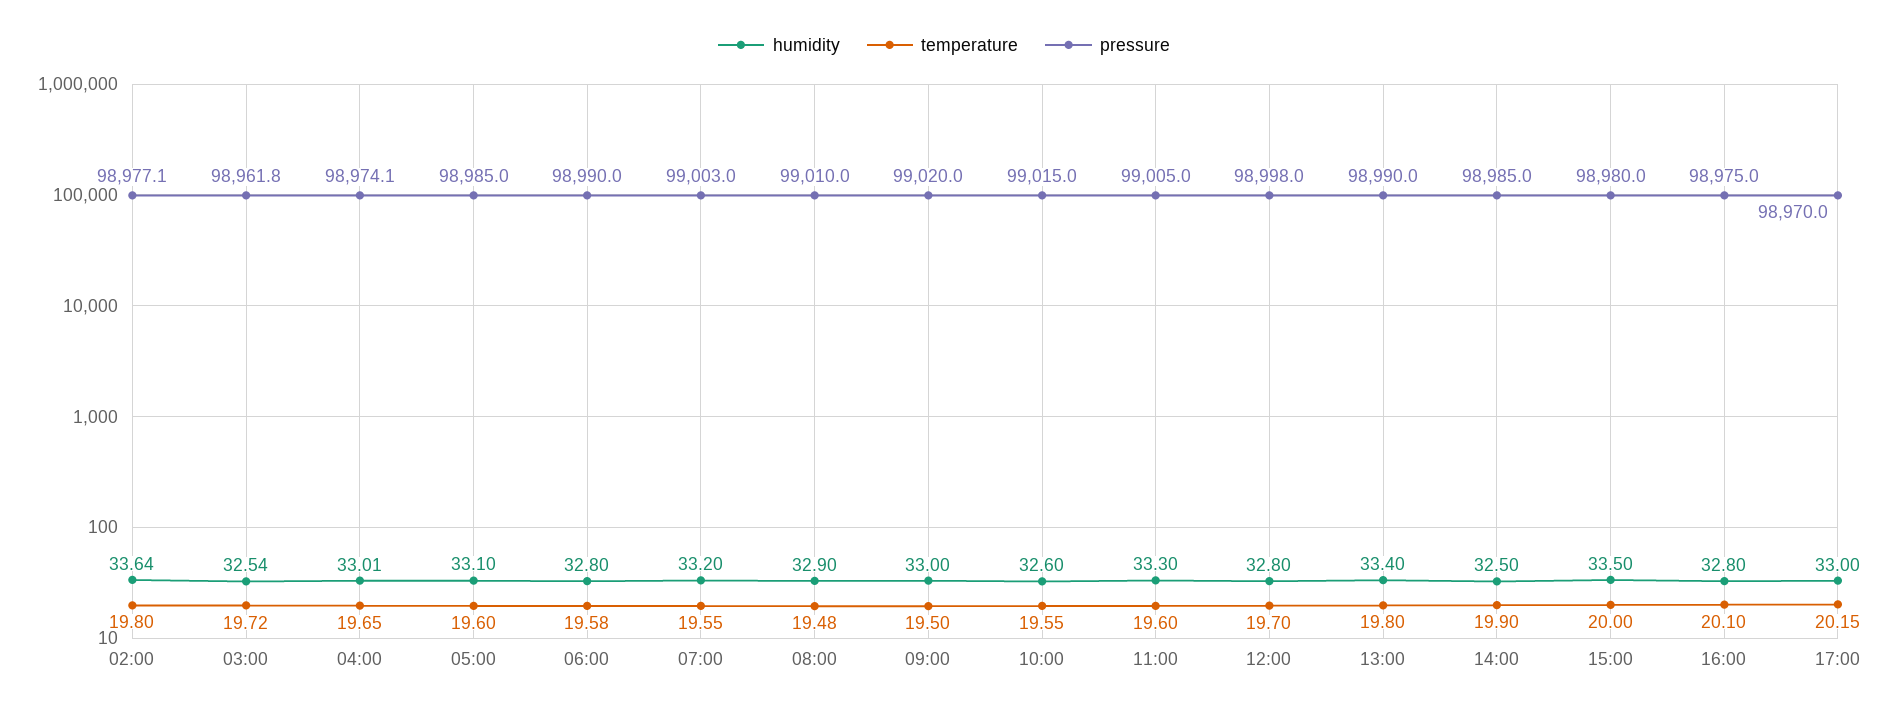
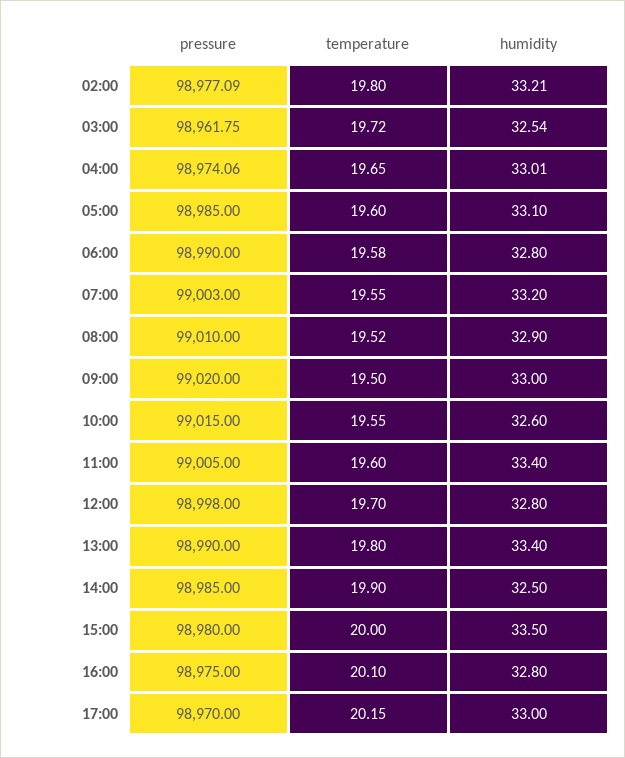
  {
    "humidity": {
-     "02:00": 33.64,
+     "02:00": 33.21,
      "03:00": 32.54,
      "04:00": 33.01,
      "05:00": 33.1,
      "06:00": 32.8,
      "07:00": 33.2,
      "08:00": 32.9,
      "09:00": 33,
      "10:00": 32.6,
-     "11:00": 33.3,
+     "11:00": 33.4,
      "12:00": 32.8,
      "13:00": 33.4,
      "14:00": 32.5,
      "15:00": 33.5,
      "16:00": 32.8,
      "17:00": 33
    },
    "temperature": {
      "02:00": 19.8,
      "03:00": 19.72,
      "04:00": 19.65,
      "05:00": 19.6,
      "06:00": 19.58,
      "07:00": 19.55,
-     "08:00": 19.48,
+     "08:00": 19.52,
      "09:00": 19.5,
      "10:00": 19.55,
      "11:00": 19.6,
      "12:00": 19.7,
      "13:00": 19.8,
      "14:00": 19.9,
      "15:00": 20,
      "16:00": 20.1,
      "17:00": 20.15
    },
    "pressure": {
      "02:00": 98977.09,
      "03:00": 98961.75,
      "04:00": 98974.06,
      "05:00": 98985,
      "06:00": 98990,
      "07:00": 99003,
      "08:00": 99010,
      "09:00": 99020,
      "10:00": 99015,
      "11:00": 99005,
      "12:00": 98998,
      "13:00": 98990,
      "14:00": 98985,
      "15:00": 98980,
      "16:00": 98975,
      "17:00": 98970
    }
  }

